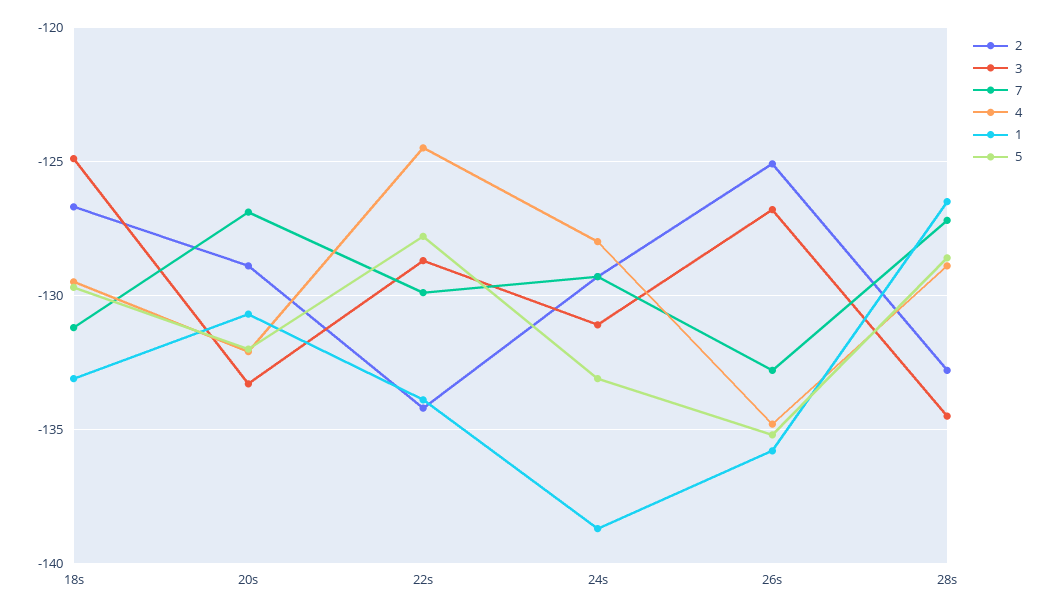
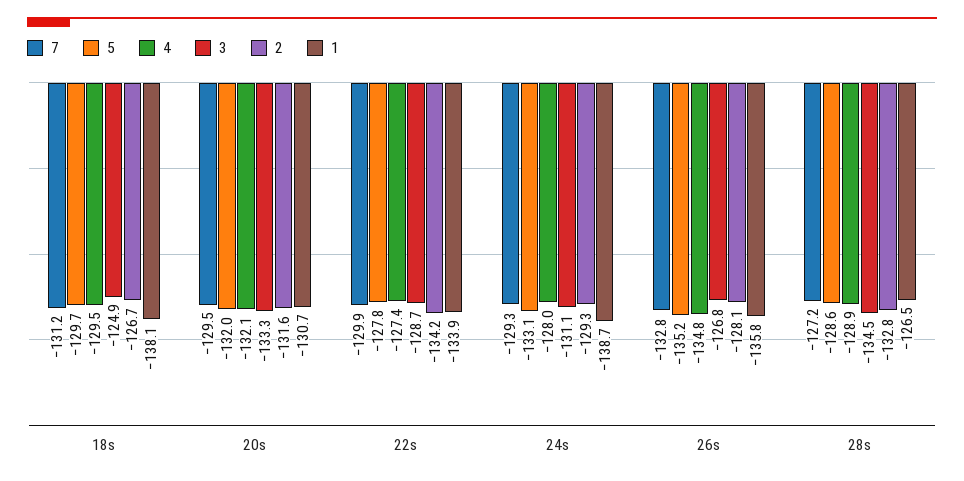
  {
    "2": {
      "18s": -126.7,
-     "20s": -129,
+     "20s": -131.6,
      "22s": -134.2,
      "24s": -129.3,
-     "26s": -125,
+     "26s": -128.1,
      "28s": -132.8
    },
    "3": {
      "18s": -124.9,
      "20s": -133.3,
      "22s": -128.7,
      "24s": -131.1,
      "26s": -126.8,
      "28s": -134.5
    },
    "7": {
      "18s": -131.2,
-     "20s": -127,
+     "20s": -129.5,
      "22s": -129.9,
      "24s": -129.3,
      "26s": -132.8,
      "28s": -127.2
    },
    "4": {
      "18s": -129.5,
      "20s": -132.1,
-     "22s": -124.5,
+     "22s": -127.4,
      "24s": -128,
      "26s": -134.8,
      "28s": -128.9
    },
    "1": {
-     "18s": -133,
+     "18s": -138.1,
      "20s": -130.7,
      "22s": -133.9,
      "24s": -138.7,
      "26s": -135.8,
      "28s": -126.5
    },
    "5": {
      "18s": -129.7,
      "20s": -132,
      "22s": -127.8,
      "24s": -133.1,
      "26s": -135.2,
      "28s": -128.6
    }
  }

